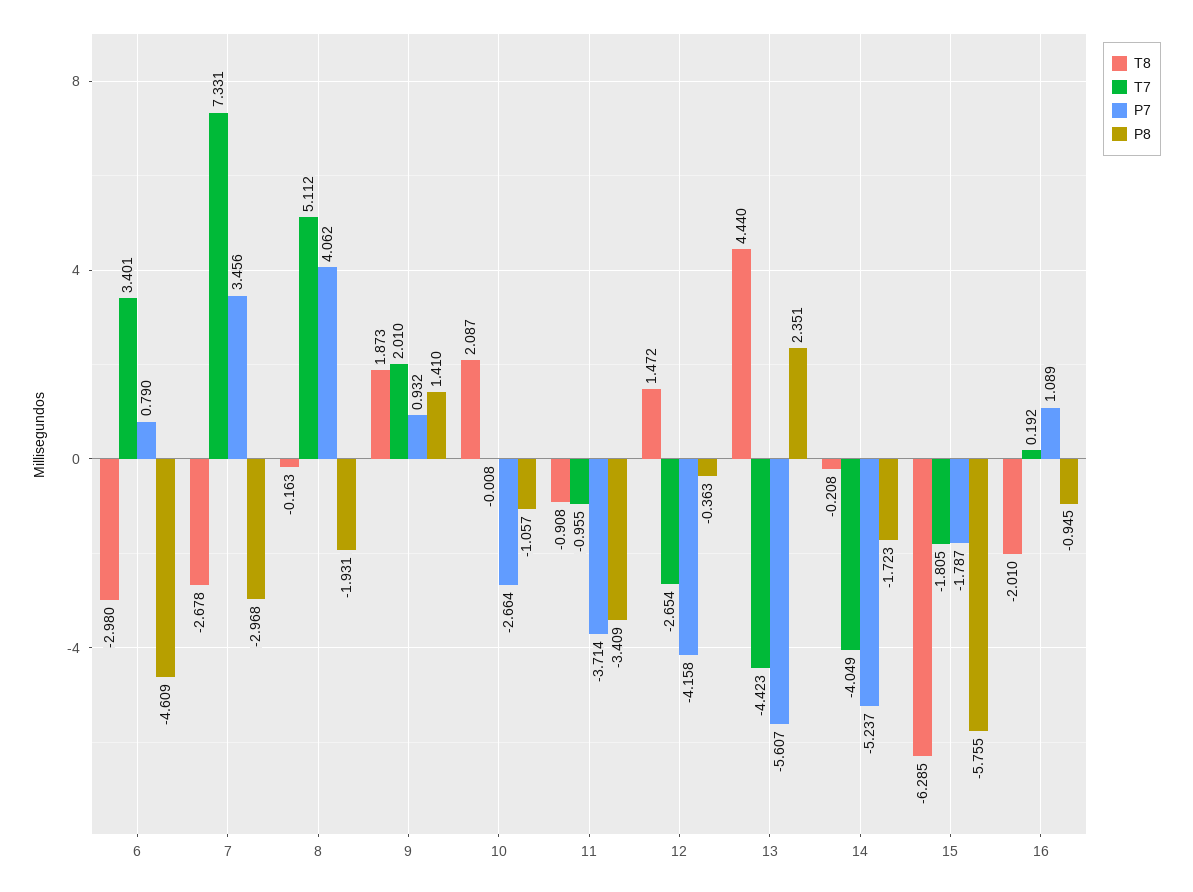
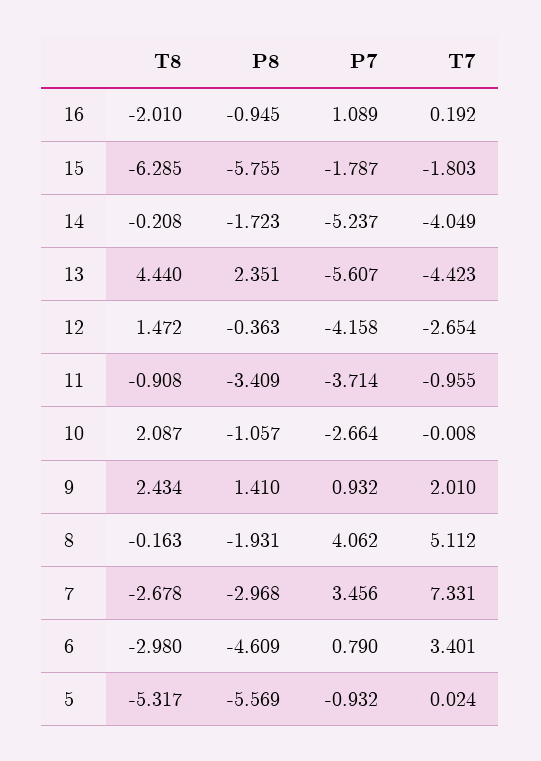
  {
    "T8": {
      "6": -2.98,
      "7": -2.678,
      "8": -0.163,
-     "9": 1.873,
+     "9": 2.434,
      "10": 2.087,
      "11": -0.908,
      "12": 1.472,
      "13": 4.44,
      "14": -0.208,
      "15": -6.285,
-     "16": -2.01
+     "16": -2.01,
+     "5": -5.317
    },
    "T7": {
      "6": 3.401,
      "7": 7.331,
      "8": 5.112,
      "9": 2.01,
      "10": -0.008,
      "11": -0.955,
      "12": -2.654,
      "13": -4.423,
      "14": -4.049,
-     "15": -1.805,
+     "15": -1.803,
-     "16": 0.192
+     "16": 0.192,
+     "5": 0.024
    },
    "P7": {
      "6": 0.79,
      "7": 3.456,
      "8": 4.062,
      "9": 0.932,
      "10": -2.664,
      "11": -3.714,
      "12": -4.158,
      "13": -5.607,
      "14": -5.237,
      "15": -1.787,
-     "16": 1.089
+     "16": 1.089,
+     "5": -0.932
    },
    "P8": {
      "6": -4.609,
      "7": -2.968,
      "8": -1.931,
      "9": 1.41,
      "10": -1.057,
      "11": -3.409,
      "12": -0.363,
      "13": 2.351,
      "14": -1.723,
      "15": -5.755,
-     "16": -0.945
+     "16": -0.945,
+     "5": -5.569
    }
  }

